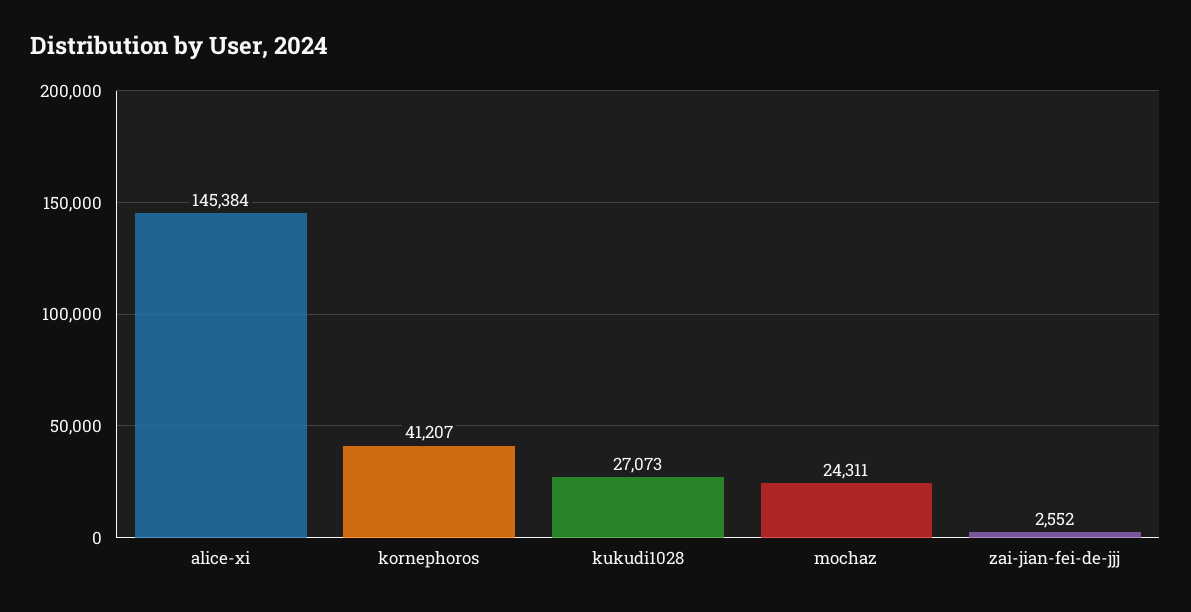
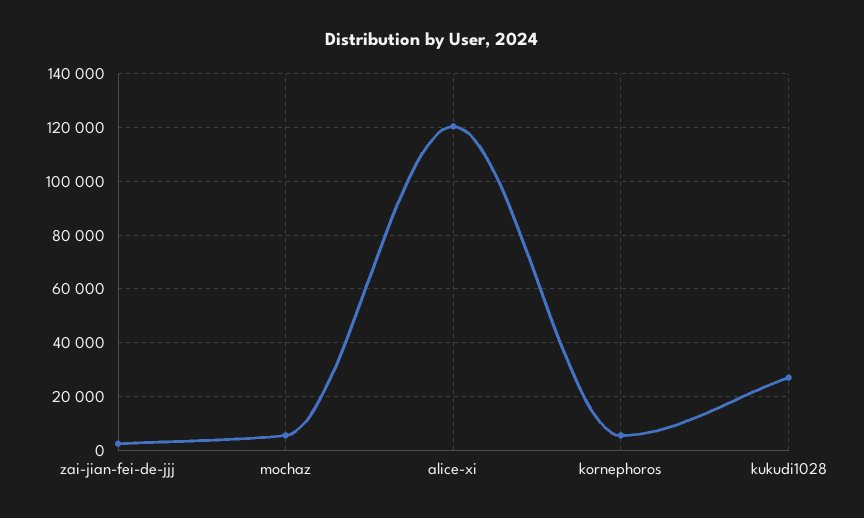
  {
-   "alice-xi": 145384,
+   "alice-xi": 120000,
-   "kornephoros": 41207,
+   "kornephoros": 5000,
    "kukudi1028": 27073,
-   "mochaz": 24311,
+   "mochaz": 5000,
    "zai-jian-fei-de-jjj": 2552
  }

